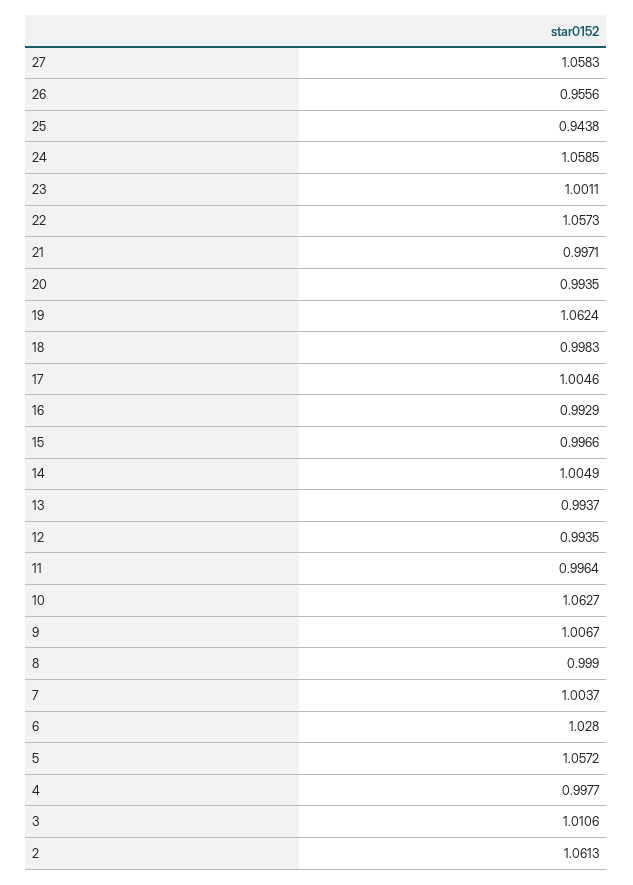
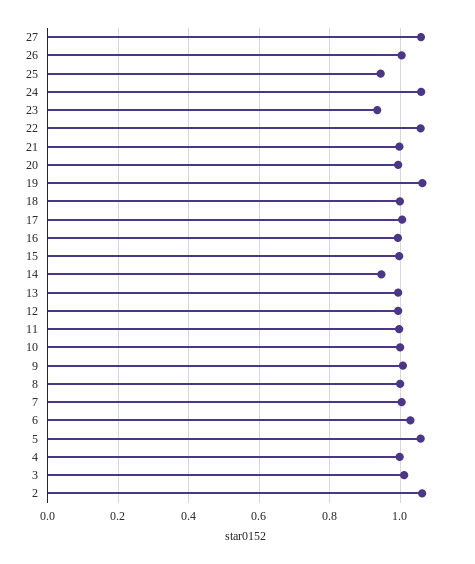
  {
    "27": 1.0583,
-   "26": 0.9556,
+   "26": 1,
    "25": 0.9438,
    "24": 1.0585,
-   "23": 1.0011,
+   "23": 0.94,
    "22": 1.0573,
    "21": 0.9971,
    "20": 0.9935,
    "19": 1.0624,
    "18": 0.9983,
    "17": 1.0046,
    "16": 0.9929,
    "15": 0.9966,
-   "14": 1.0049,
+   "14": 0.94,
    "13": 0.9937,
    "12": 0.9935,
    "11": 0.9964,
-   "10": 1.0627,
+   "10": 1,
    "9": 1.0067,
    "8": 0.999,
    "7": 1.0037,
    "6": 1.028,
    "5": 1.0572,
    "4": 0.9977,
    "3": 1.0106,
    "2": 1.0613
  }

